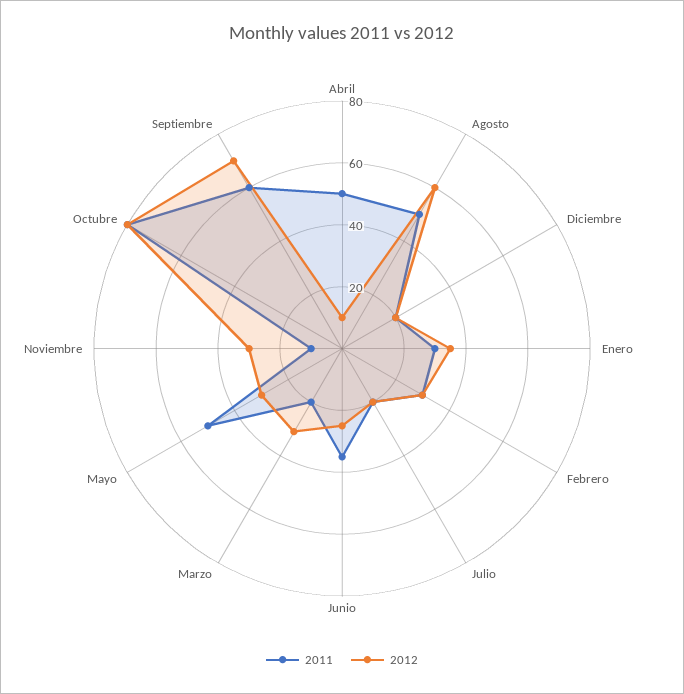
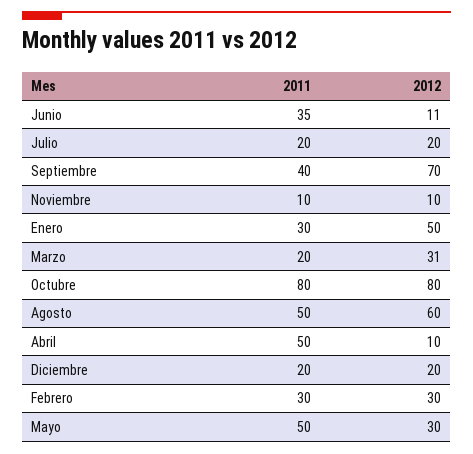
  {
    "2011": {
      "Abril": 50,
      "Agosto": 50,
      "Diciembre": 20,
      "Enero": 30,
      "Febrero": 30,
      "Julio": 20,
      "Junio": 35,
      "Marzo": 20,
      "Mayo": 50,
      "Noviembre": 10,
      "Octubre": 80,
-     "Septiembre": 60
+     "Septiembre": 40
    },
    "2012": {
      "Abril": 10,
      "Agosto": 60,
      "Diciembre": 20,
-     "Enero": 35,
+     "Enero": 50,
      "Febrero": 30,
      "Julio": 20,
-     "Junio": 25,
+     "Junio": 11,
      "Marzo": 31,
      "Mayo": 30,
-     "Noviembre": 30,
+     "Noviembre": 10,
      "Octubre": 80,
      "Septiembre": 70
    }
  }

